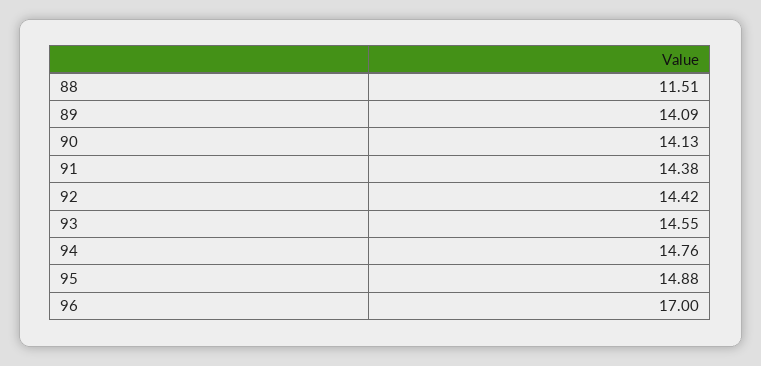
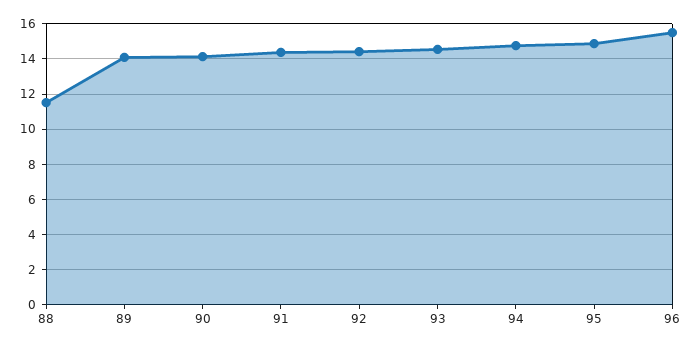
  {
    "88": 11.51,
    "89": 14.09,
    "90": 14.13,
    "91": 14.38,
    "92": 14.42,
    "93": 14.55,
    "94": 14.76,
    "95": 14.88,
-   "96": 17
+   "96": 15.5
  }

